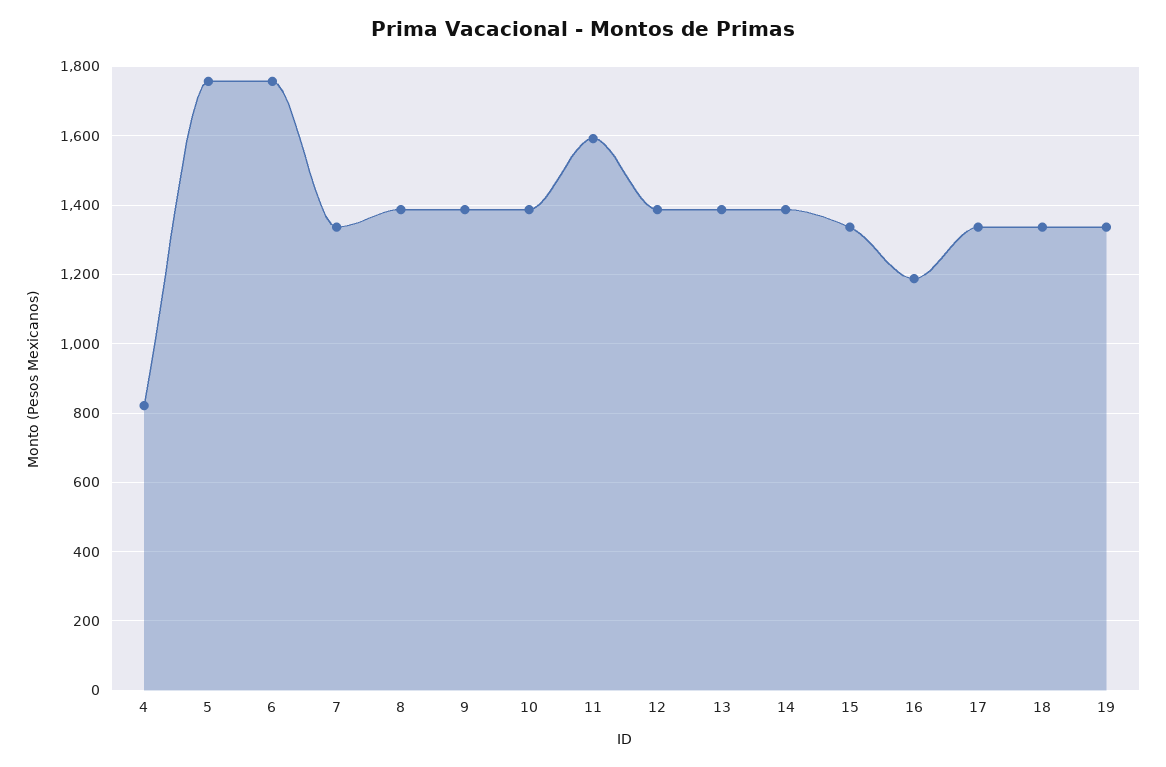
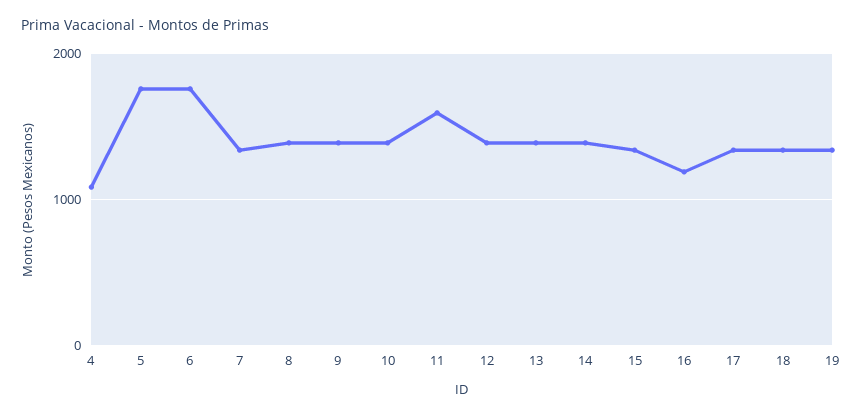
  {
-   "4": 820,
+   "4": 1100,
    "5": 1760,
    "6": 1760,
    "7": 1340,
    "8": 1380,
    "9": 1380,
    "10": 1380,
    "11": 1600,
    "12": 1380,
    "13": 1380,
    "14": 1380,
    "15": 1340,
    "16": 1180,
    "17": 1340,
    "18": 1340,
    "19": 1340
  }

